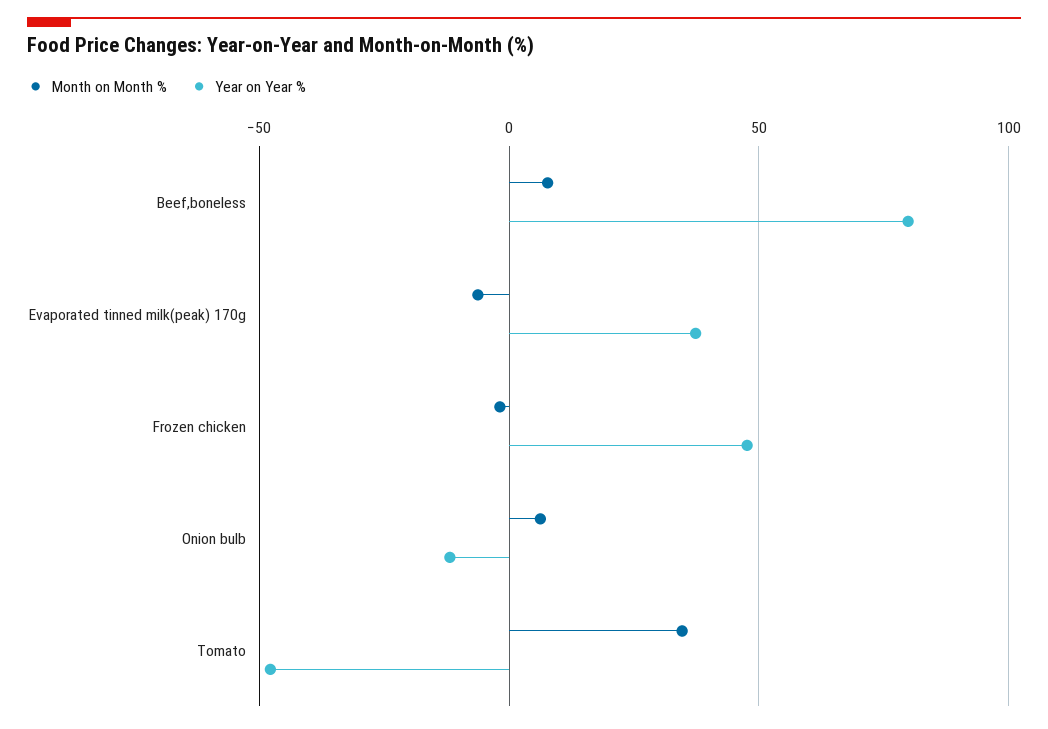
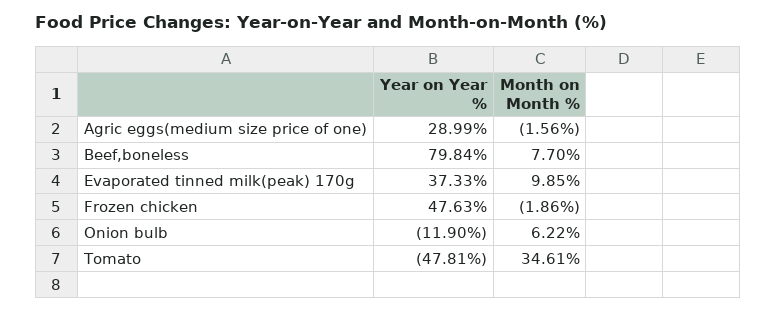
  {
    "Month on Month %": {
      "Beef,boneless": 7.7,
-     "Evaporated tinned milk(peak) 170g": -5,
+     "Evaporated tinned milk(peak) 170g": 9.85,
      "Frozen chicken": -1.86,
      "Onion bulb": 6.22,
-     "Tomato": 34.61
+     "Tomato": 34.61,
+     "Agric eggs(medium size price of one)": -1.56
    },
    "Year on Year %": {
      "Beef,boneless": 79.84,
      "Evaporated tinned milk(peak) 170g": 37.33,
      "Frozen chicken": 47.63,
      "Onion bulb": -11.9,
-     "Tomato": -47.81
+     "Tomato": -47.81,
+     "Agric eggs(medium size price of one)": 28.99
    }
  }

